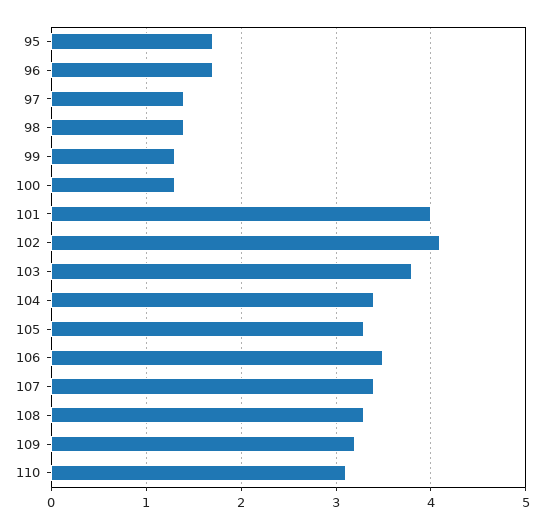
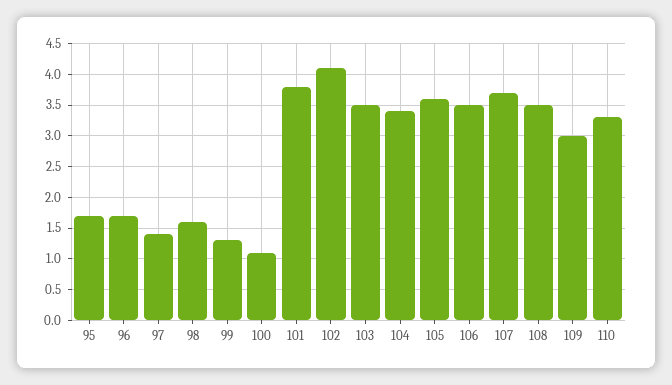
  {
    "95": 1.7,
    "96": 1.7,
    "97": 1.4,
-   "98": 1.4,
+   "98": 1.6,
    "99": 1.3,
-   "100": 1.3,
+   "100": 1.1,
-   "101": 4,
+   "101": 3.8,
    "102": 4.1,
-   "103": 3.8,
+   "103": 3.5,
    "104": 3.4,
-   "105": 3.3,
+   "105": 3.6,
    "106": 3.5,
-   "107": 3.4,
+   "107": 3.7,
-   "108": 3.3,
+   "108": 3.5,
-   "109": 3.2,
+   "109": 3,
-   "110": 3.1
+   "110": 3.3
  }

